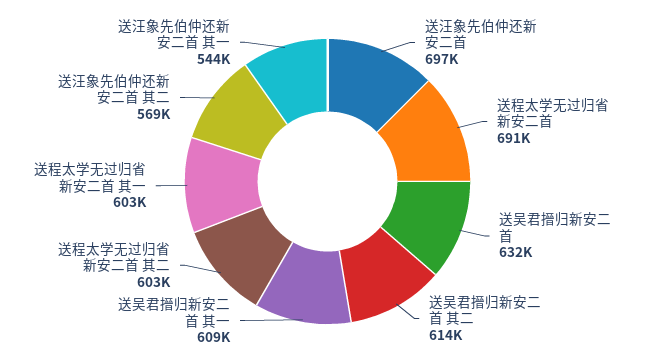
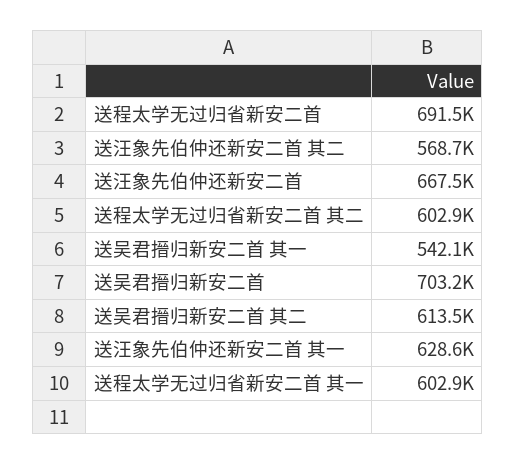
  {
-   "送汪象先伯仲还新安二首": 697000,
+   "送汪象先伯仲还新安二首": 667500,
    "送程太学无过归省新安二首": 691500,
-   "送吴君搢归新安二首": 632000,
+   "送吴君搢归新安二首": 703200,
    "送吴君搢归新安二首 其二": 613500,
-   "送吴君搢归新安二首 其一": 609000,
+   "送吴君搢归新安二首 其一": 542100,
    "送程太学无过归省新安二首 其二": 602900,
    "送程太学无过归省新安二首 其一": 602900,
    "送汪象先伯仲还新安二首 其二": 568700,
-   "送汪象先伯仲还新安二首 其一": 544000
+   "送汪象先伯仲还新安二首 其一": 628600
  }

